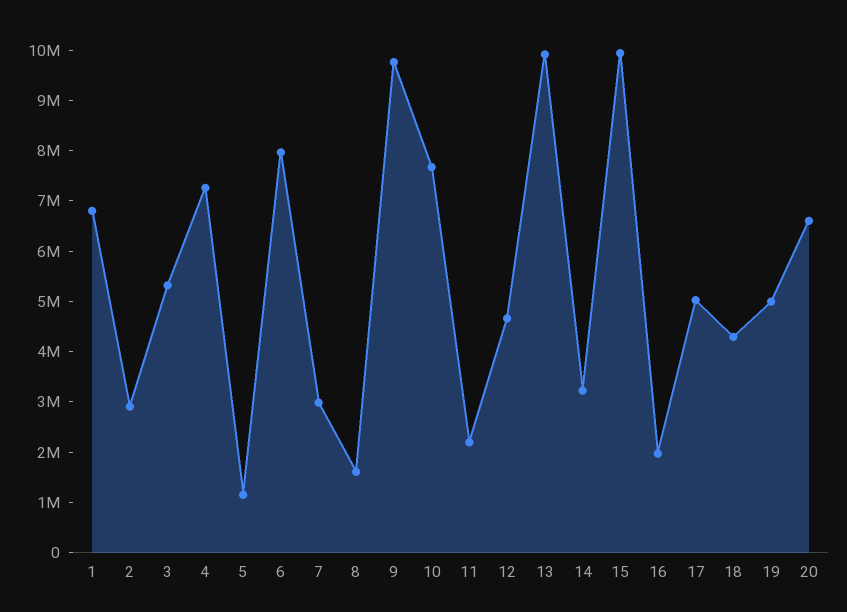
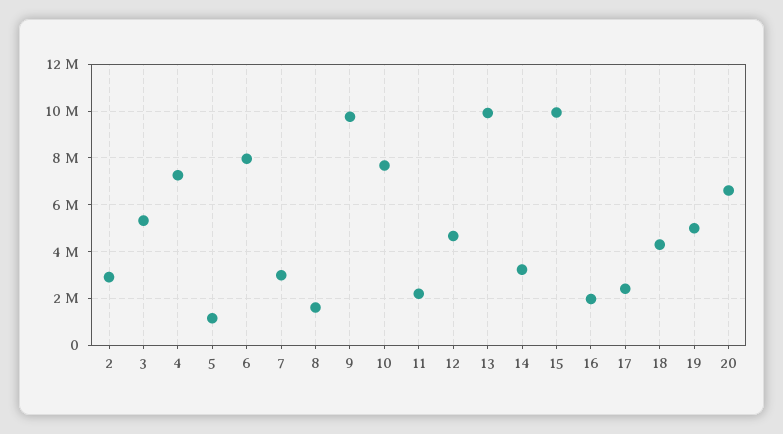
  {
-   "1": 6800000,
    "2": 3000000,
    "3": 5400000,
    "4": 7200000,
    "5": 1200000,
    "6": 8000000,
    "7": 3000000,
    "8": 1600000,
    "9": 9800000,
    "10": 7600000,
    "11": 2200000,
    "12": 4600000,
    "13": 10000000,
    "14": 3200000,
    "15": 10000000,
    "16": 2000000,
-   "17": 5000000,
+   "17": 2500000,
    "18": 4200000,
    "19": 5000000,
    "20": 6600000
  }

